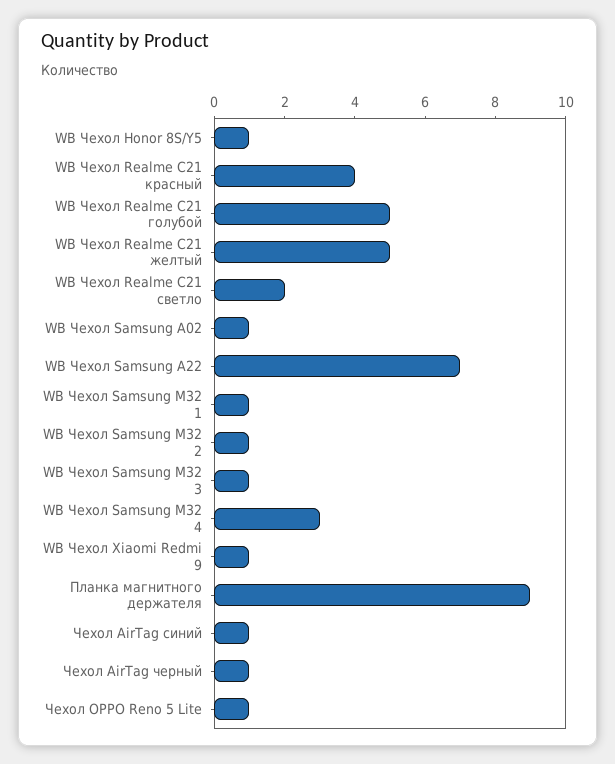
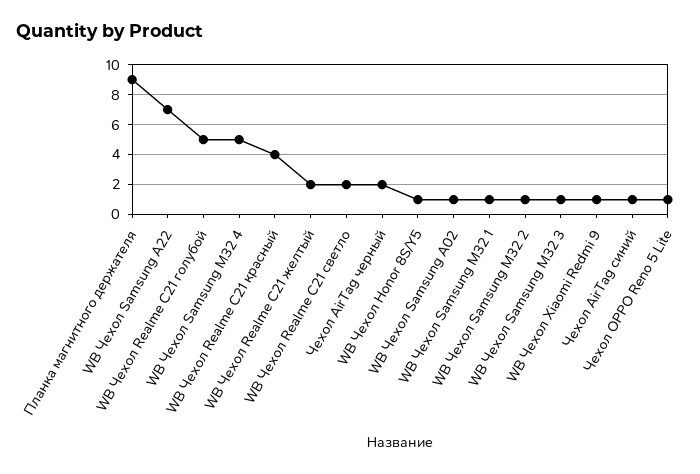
  {
    "WB Чехол Honor 8S/Y5": 1,
    "WB Чехол Realme C21 красный": 4,
    "WB Чехол Realme C21 голубой": 5,
-   "WB Чехол Realme C21 желтый": 5,
+   "WB Чехол Realme C21 желтый": 2,
    "WB Чехол Realme C21 светло": 2,
    "WB Чехол Samsung A02": 1,
    "WB Чехол Samsung A22": 7,
    "WB Чехол Samsung M32 1": 1,
    "WB Чехол Samsung M32 2": 1,
    "WB Чехол Samsung M32 3": 1,
-   "WB Чехол Samsung M32 4": 3,
+   "WB Чехол Samsung M32 4": 5,
    "WB Чехол Xiaomi Redmi 9": 1,
    "Планка магнитного держателя": 9,
    "Чехол AirTag синий": 1,
-   "Чехол AirTag черный": 1,
+   "Чехол AirTag черный": 2,
    "Чехол OPPO Reno 5 Lite": 1
  }

